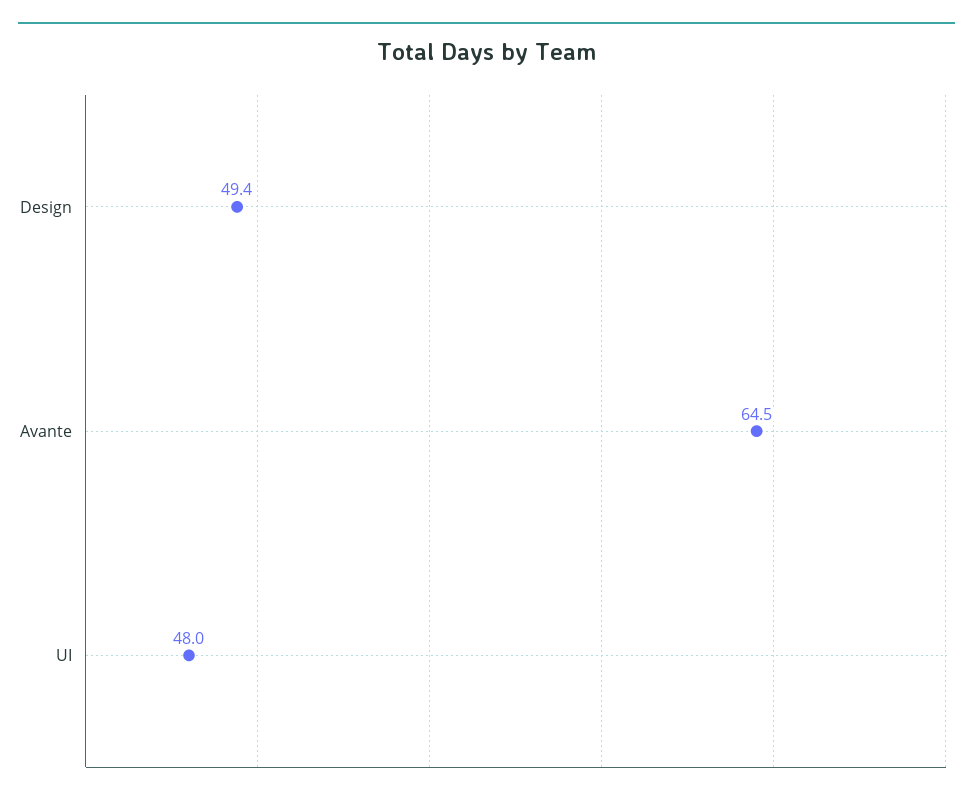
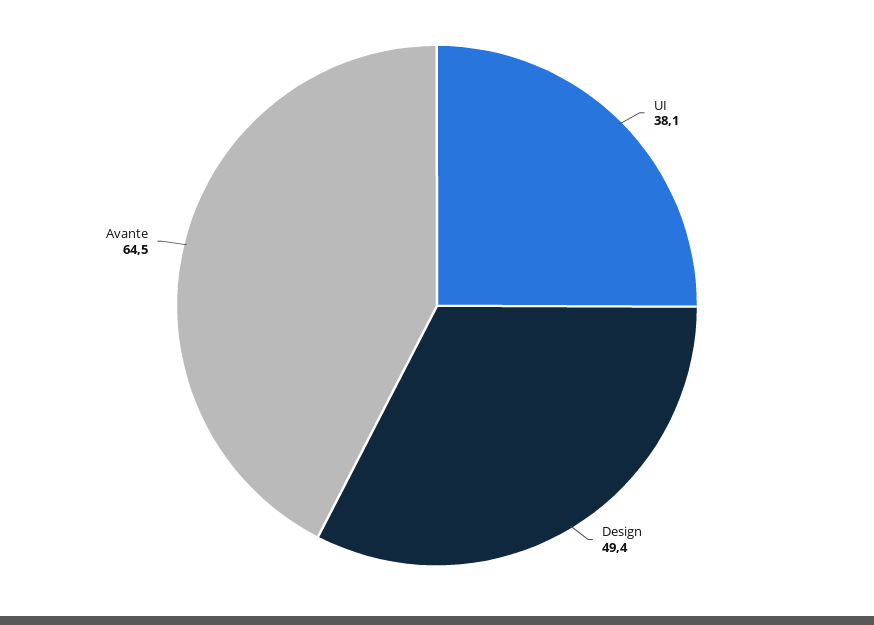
  {
    "Design": 49.4,
    "Avante": 64.5,
-   "UI": 48
+   "UI": 38.1
  }

